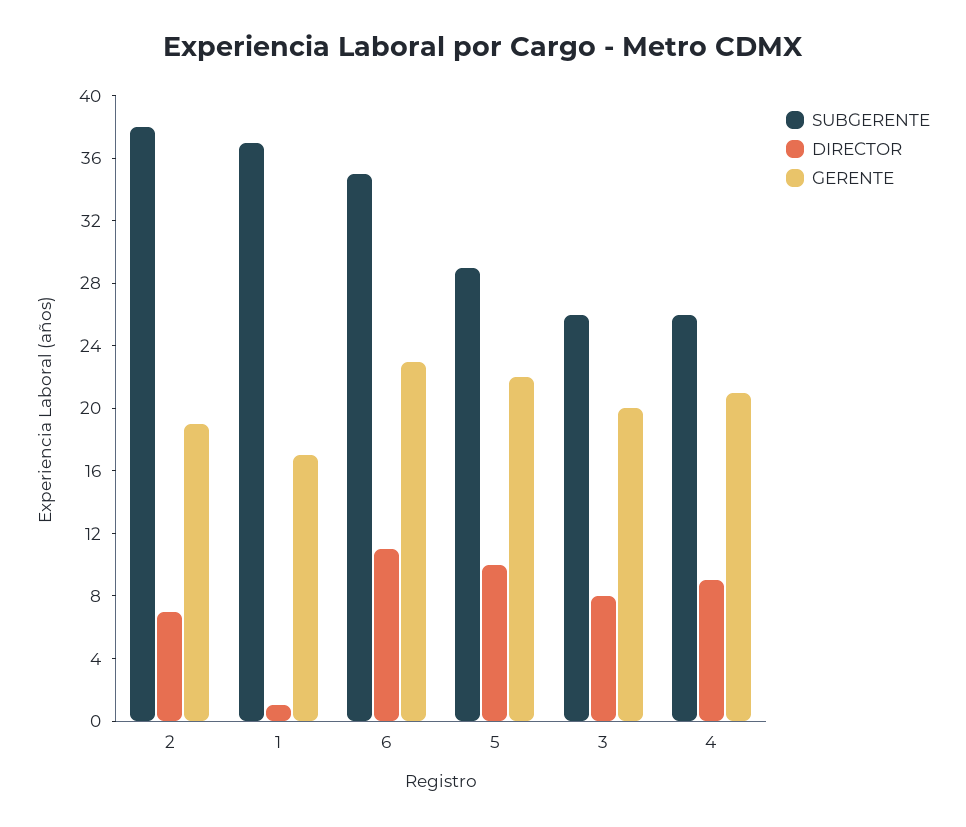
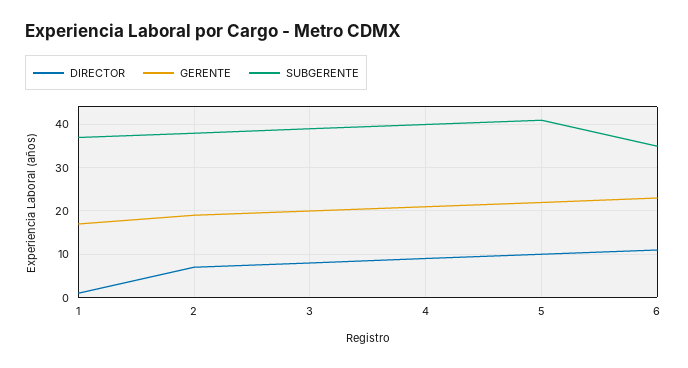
  {
    "SUBGERENTE": {
      "2": 38,
      "1": 37,
      "6": 35,
-     "5": 29,
+     "5": 40,
-     "3": 26,
+     "3": 40,
-     "4": 26
+     "4": 40
    },
    "DIRECTOR": {
      "2": 7,
      "1": 1,
      "6": 11,
      "5": 10,
      "3": 8,
      "4": 9
    },
    "GERENTE": {
      "2": 19,
      "1": 17,
      "6": 23,
      "5": 22,
      "3": 20,
      "4": 21
    }
  }

